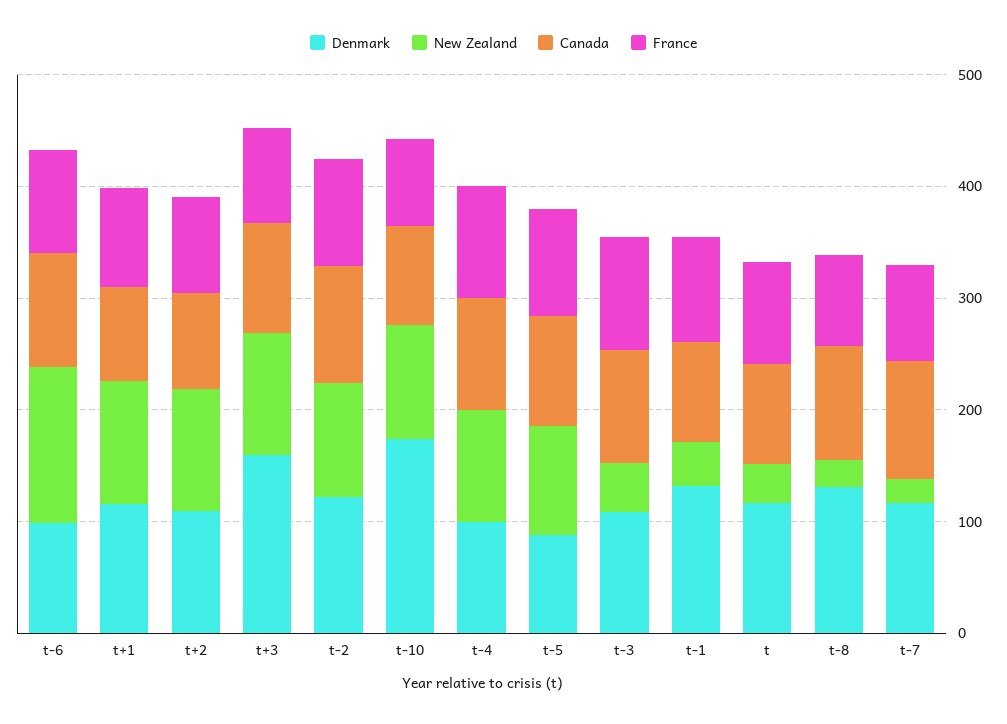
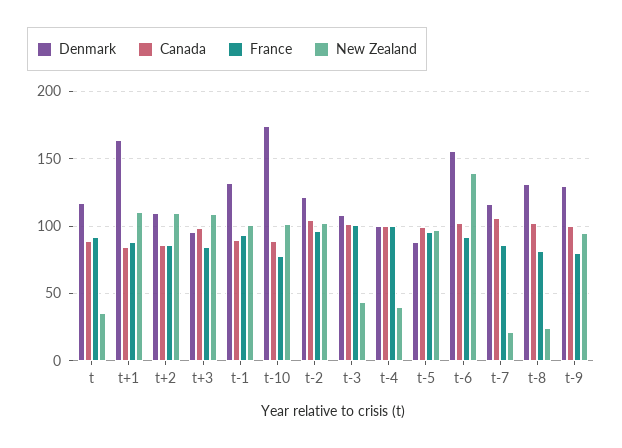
  {
    "Denmark": {
-     "t-6": 100,
+     "t-6": 155,
-     "t+1": 120,
+     "t+1": 165,
      "t+2": 110,
-     "t+3": 160,
+     "t+3": 95,
      "t-2": 120,
      "t-10": 175,
      "t-4": 100,
      "t-5": 90,
      "t-3": 110,
      "t-1": 130,
      "t": 115,
      "t-8": 130,
-     "t-7": 115
+     "t-7": 115,
+     "t-9": 130
    },
    "New Zealand": {
      "t-6": 140,
      "t+1": 110,
      "t+2": 110,
      "t+3": 110,
      "t-2": 105,
      "t-10": 100,
-     "t-4": 100,
+     "t-4": 40,
      "t-5": 95,
      "t-3": 45,
-     "t-1": 40,
+     "t-1": 100,
      "t": 35,
      "t-8": 25,
-     "t-7": 20
+     "t-7": 20,
+     "t-9": 95
    },
    "Canada": {
      "t-6": 100,
      "t+1": 85,
      "t+2": 85,
      "t+3": 100,
      "t-2": 105,
      "t-10": 90,
      "t-4": 100,
      "t-5": 100,
      "t-3": 100,
      "t-1": 90,
      "t": 90,
      "t-8": 100,
-     "t-7": 105
+     "t-7": 105,
+     "t-9": 100
    },
    "France": {
      "t-6": 90,
      "t+1": 90,
      "t+2": 85,
      "t+3": 85,
      "t-2": 95,
      "t-10": 80,
      "t-4": 100,
      "t-5": 95,
      "t-3": 100,
      "t-1": 95,
      "t": 90,
      "t-8": 80,
-     "t-7": 85
+     "t-7": 85,
+     "t-9": 80
    }
  }

